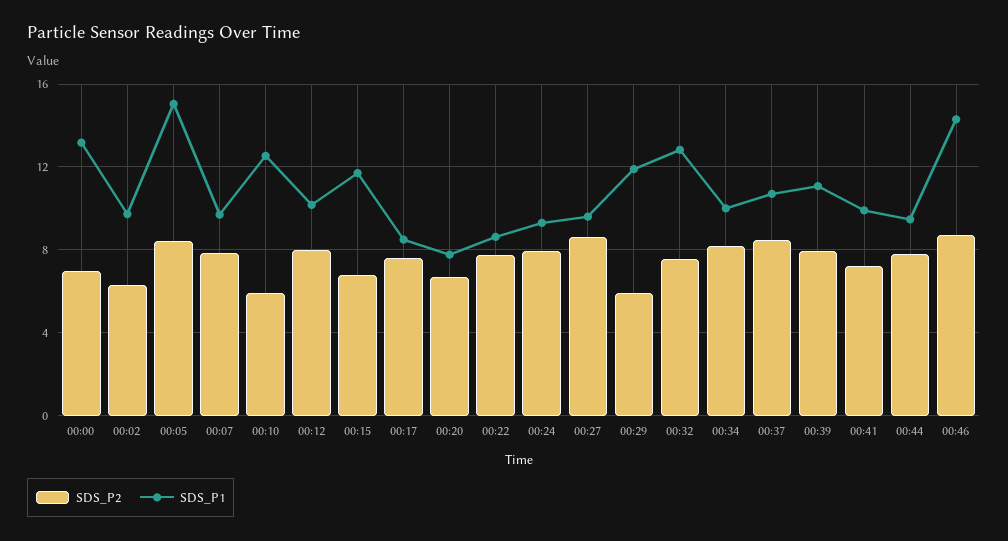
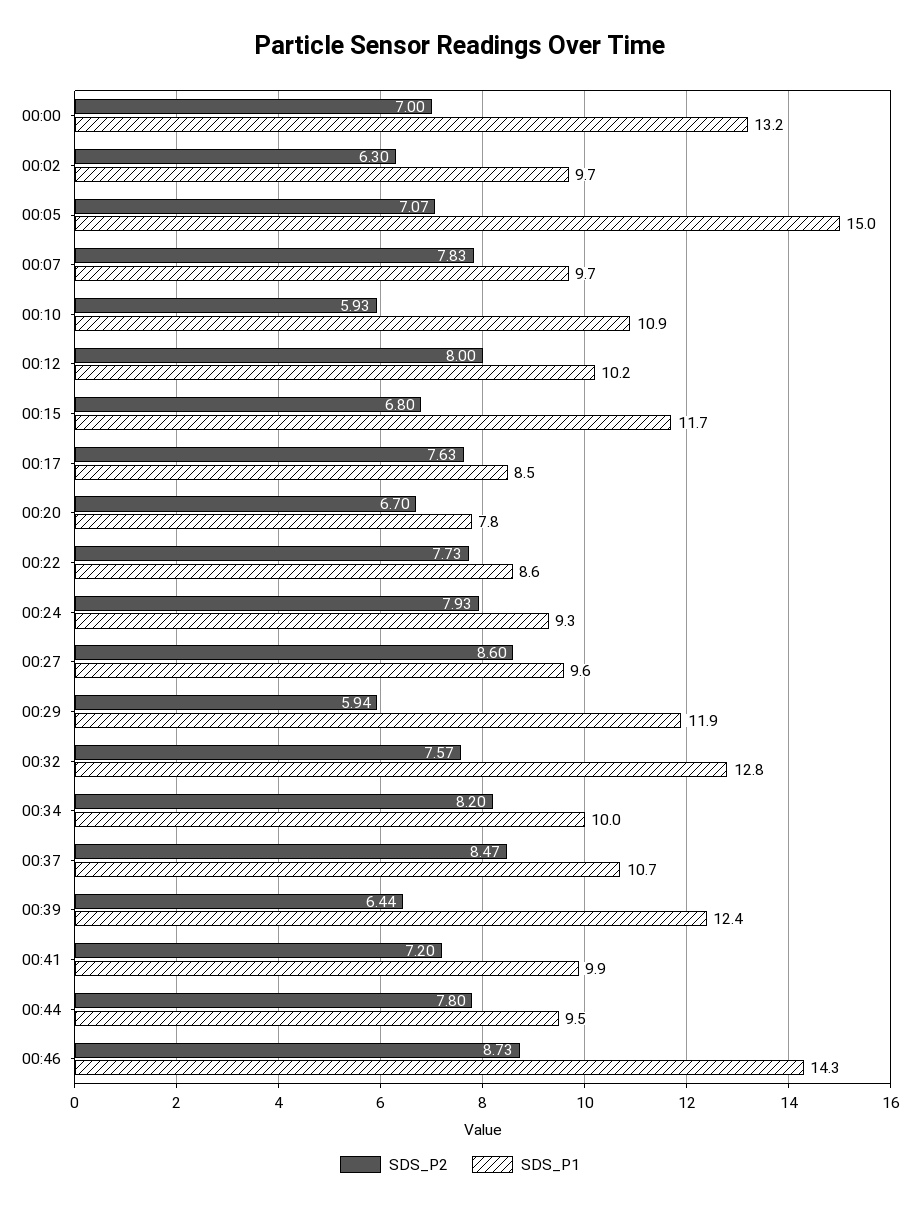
  {
    "SDS_P2": {
      "00:00": 7,
      "00:02": 6.3,
-     "00:05": 8.5,
+     "00:05": 7.07,
      "00:07": 7.83,
      "00:10": 5.93,
      "00:12": 8,
      "00:15": 6.8,
      "00:17": 7.63,
      "00:20": 6.7,
      "00:22": 7.73,
      "00:24": 7.93,
      "00:27": 8.6,
      "00:29": 5.94,
      "00:32": 7.57,
      "00:34": 8.2,
      "00:37": 8.47,
-     "00:39": 8,
+     "00:39": 6.44,
      "00:41": 7.2,
      "00:44": 7.8,
      "00:46": 8.73
    },
    "SDS_P1": {
      "00:00": 13.2,
      "00:02": 9.7,
      "00:05": 15,
      "00:07": 9.7,
-     "00:10": 12.5,
+     "00:10": 10.9,
      "00:12": 10.2,
      "00:15": 11.7,
      "00:17": 8.5,
      "00:20": 7.8,
      "00:22": 8.6,
      "00:24": 9.3,
      "00:27": 9.6,
      "00:29": 11.9,
      "00:32": 12.8,
      "00:34": 10,
      "00:37": 10.7,
-     "00:39": 11,
+     "00:39": 12.4,
      "00:41": 9.9,
      "00:44": 9.5,
      "00:46": 14.3
    }
  }

